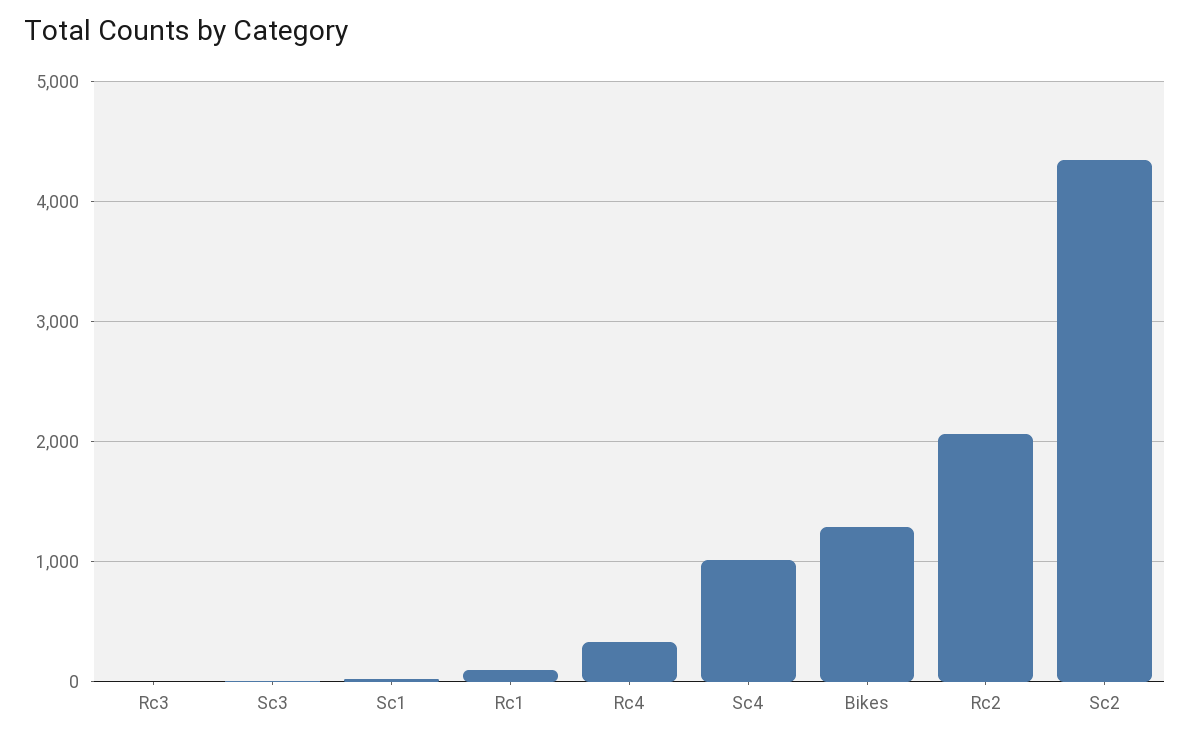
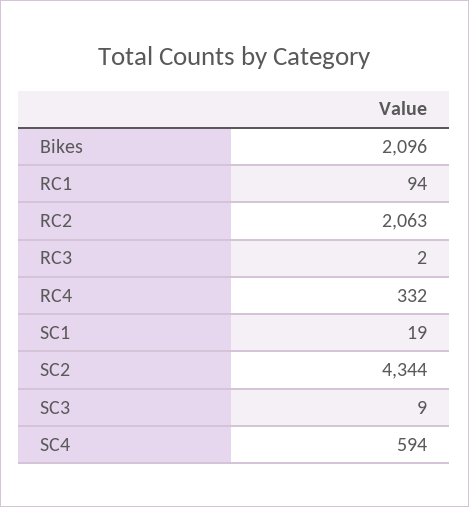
  {
    "Rc3": 2,
    "Sc3": 9,
    "Sc1": 19,
    "Rc1": 94,
    "Rc4": 332,
-   "Sc4": 1000,
+   "Sc4": 594,
-   "Bikes": 1300,
+   "Bikes": 2096,
    "Rc2": 2063,
    "Sc2": 4344
  }

